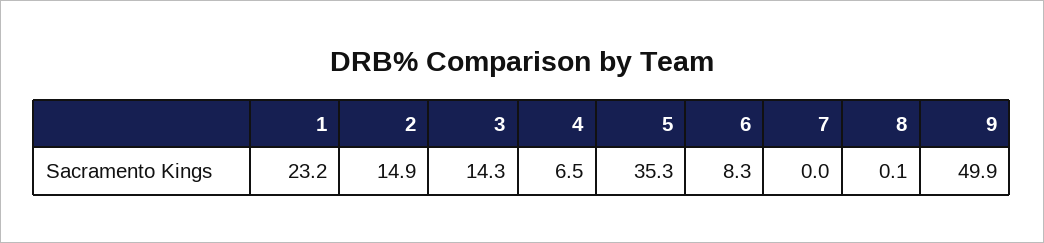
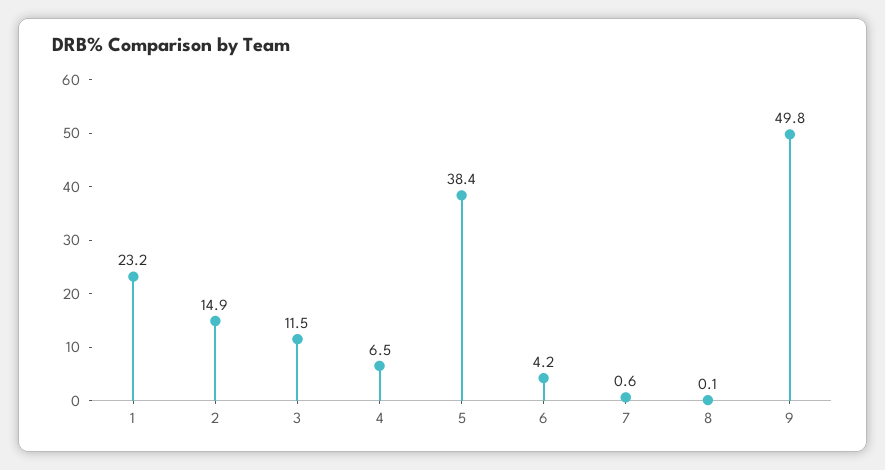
  {
    "1": 23.2,
    "2": 14.9,
-   "3": 14.3,
+   "3": 11.5,
    "4": 6.5,
-   "5": 35.3,
+   "5": 38.4,
-   "6": 8.3,
+   "6": 4.2,
-   "7": 0,
+   "7": 0.6,
    "8": 0.1,
-   "9": 49.9
+   "9": 49.8
  }

